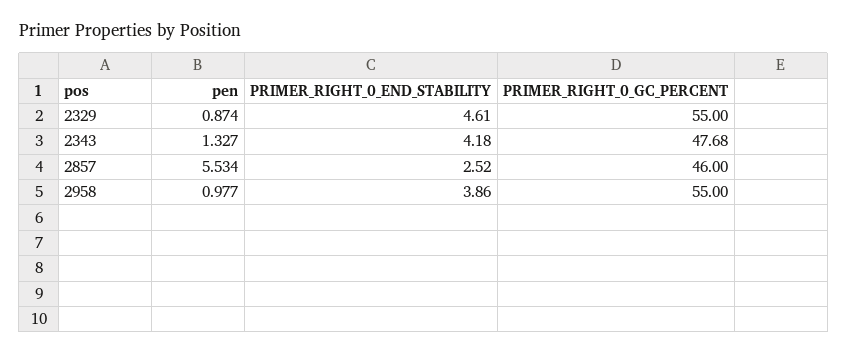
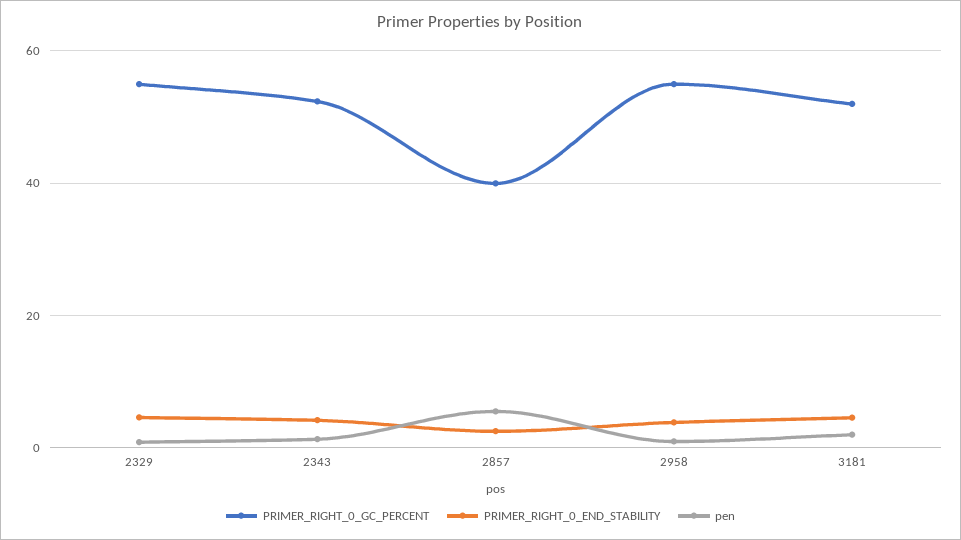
  {
    "pen": {
      "2329": 0.874,
      "2343": 1.327,
      "2857": 5.534,
-     "2958": 0.977
+     "2958": 0.977,
+     "3181": 2
    },
    "PRIMER_RIGHT_0_END_STABILITY": {
      "2329": 4.61,
      "2343": 4.18,
      "2857": 2.52,
-     "2958": 3.86
+     "2958": 3.86,
+     "3181": 4
    },
    "PRIMER_RIGHT_0_GC_PERCENT": {
      "2329": 55,
-     "2343": 47.68,
+     "2343": 52,
-     "2857": 46,
+     "2857": 40,
-     "2958": 55
+     "2958": 55,
+     "3181": 52
    }
  }

